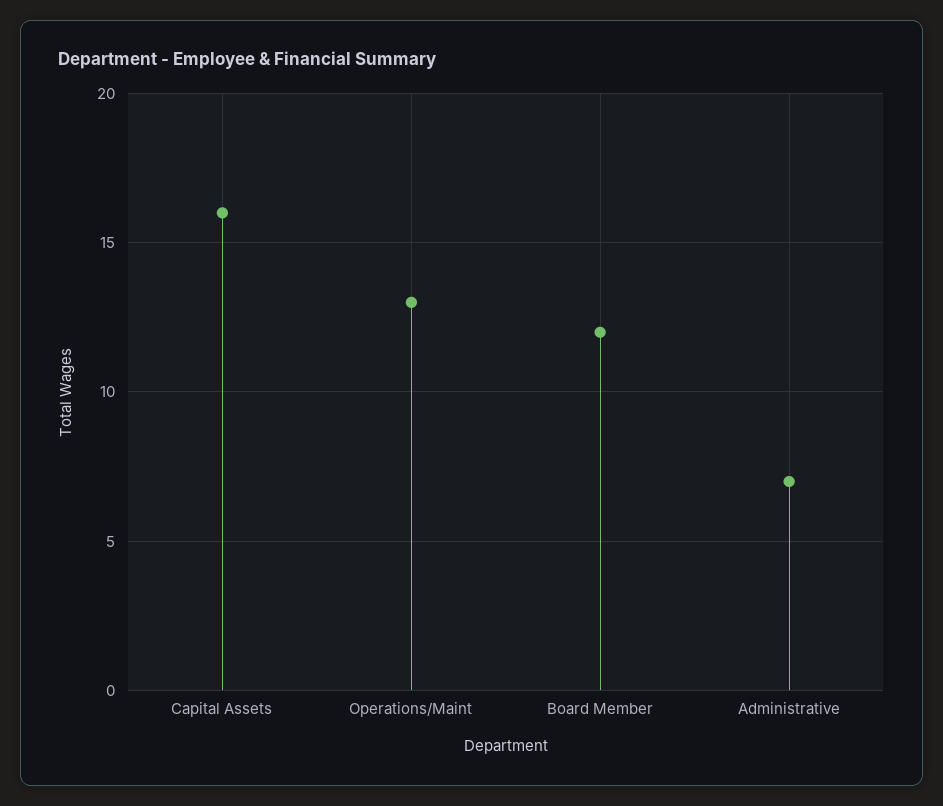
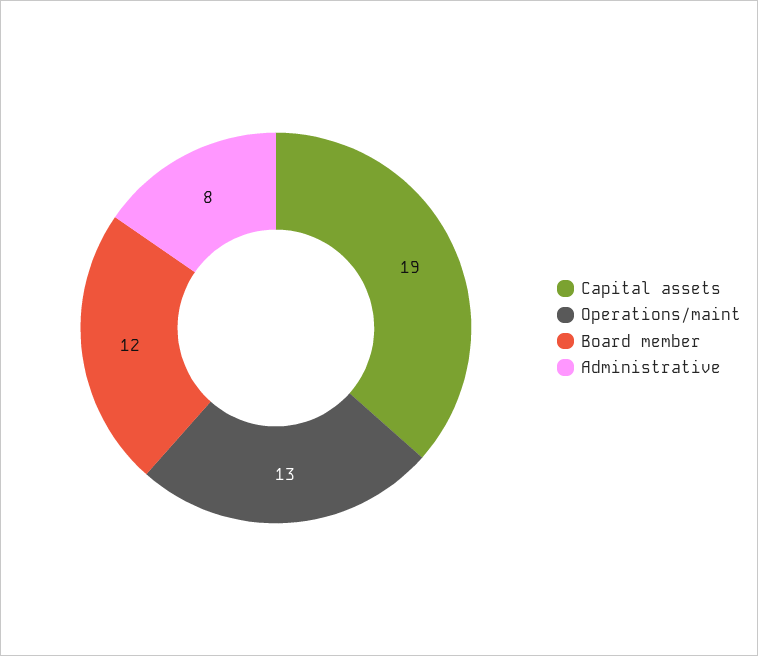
  {
-   "Capital Assets": 16,
+   "Capital Assets": 19,
    "Operations/Maint": 13,
    "Board Member": 12,
-   "Administrative": 7
+   "Administrative": 8
  }

